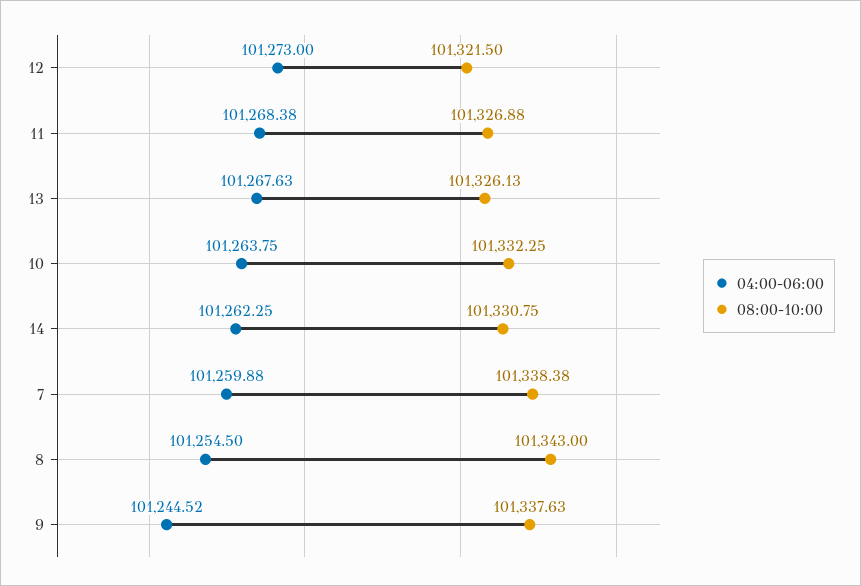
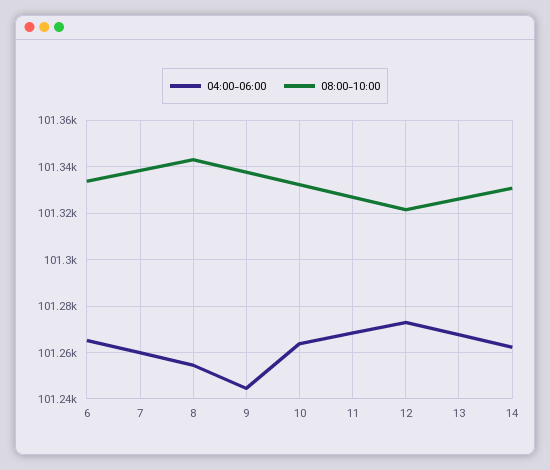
  {
    "04:00-06:00": {
      "12": 101273,
      "11": 101268.38,
      "13": 101267.63,
      "10": 101263.75,
      "14": 101262.25,
      "7": 101259.88,
      "8": 101254.5,
-     "9": 101244.52
+     "9": 101244.52,
+     "6": 101265
    },
    "08:00-10:00": {
      "12": 101321.5,
      "11": 101326.88,
      "13": 101326.13,
      "10": 101332.25,
      "14": 101330.75,
      "7": 101338.38,
      "8": 101343,
-     "9": 101337.63
+     "9": 101337.63,
+     "6": 101335
    }
  }

